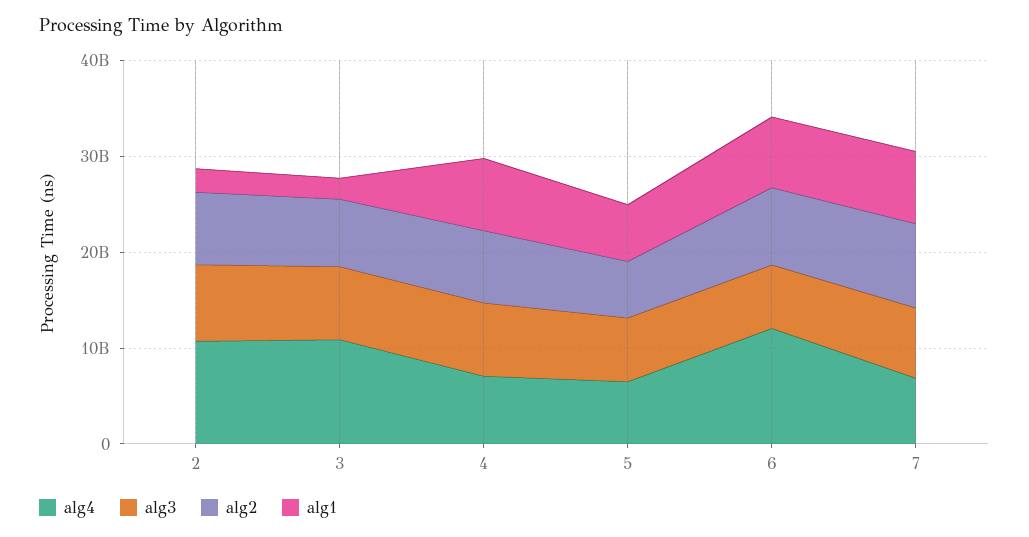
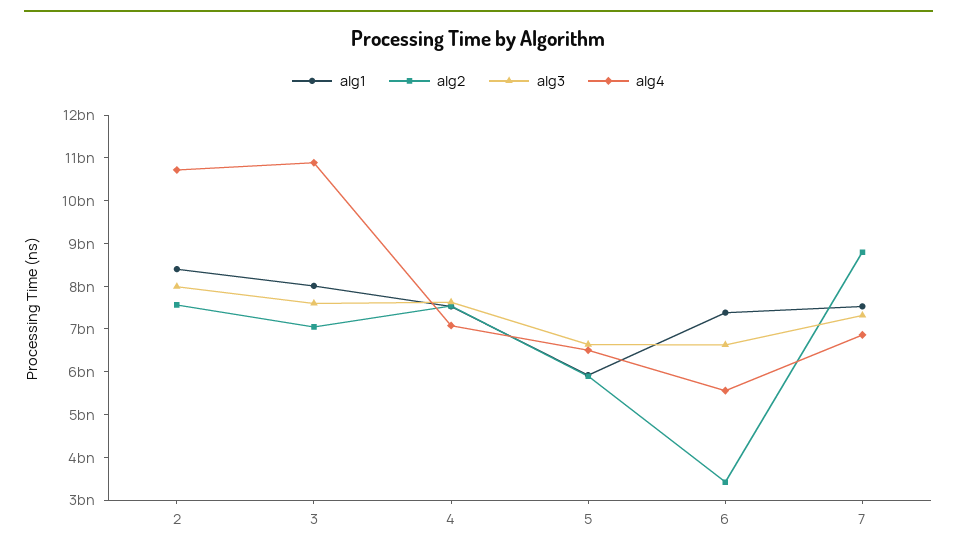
  {
    "alg4": {
      "2": 10800000000,
      "3": 10800000000,
      "4": 7000000000,
      "5": 6600000000,
-     "6": 12000000000,
+     "6": 5600000000,
      "7": 6800000000
    },
    "alg3": {
      "2": 8000000000,
      "3": 7600000000,
      "4": 7600000000,
      "5": 6600000000,
      "6": 6600000000,
      "7": 7400000000
    },
    "alg2": {
      "2": 7600000000,
      "3": 7000000000,
      "4": 7600000000,
      "5": 5800000000,
-     "6": 8000000000,
+     "6": 3400000000,
      "7": 8800000000
    },
    "alg1": {
-     "2": 2000000000,
+     "2": 8400000000,
-     "3": 2000000000,
+     "3": 8000000000,
      "4": 7600000000,
      "5": 6000000000,
      "6": 7400000000,
      "7": 7600000000
    }
  }

